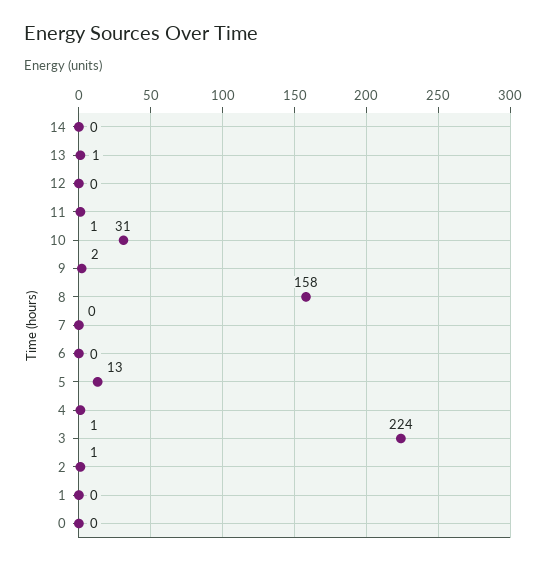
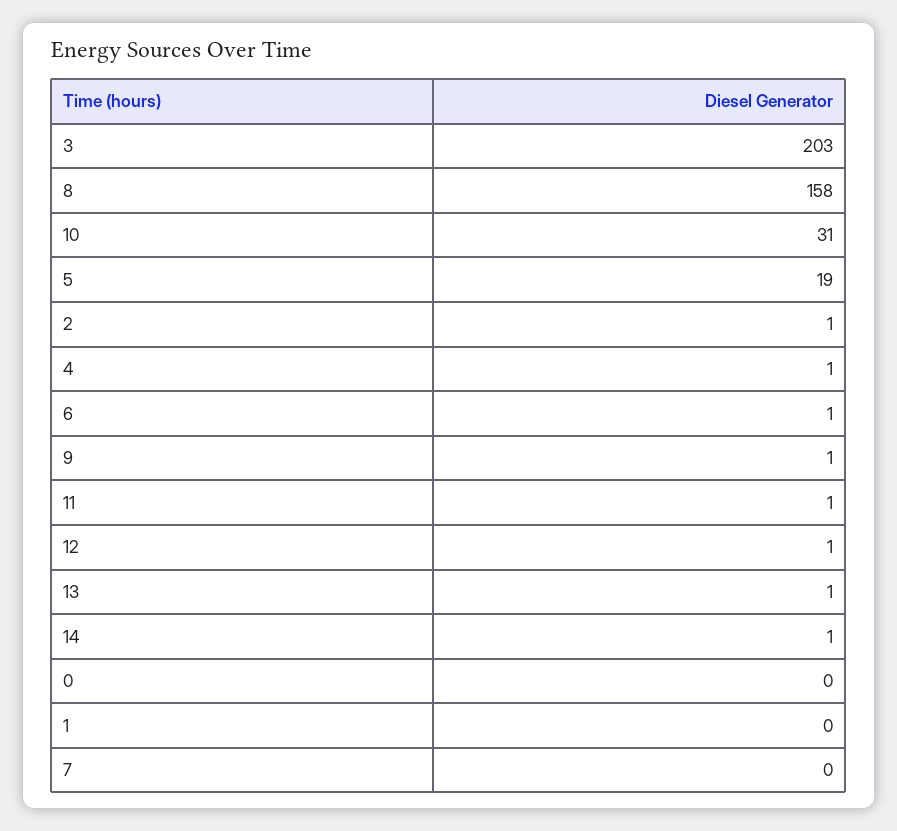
  {
-   "14": 0,
+   "14": 1,
    "13": 1,
-   "12": 0,
+   "12": 1,
    "11": 1,
    "10": 31,
-   "9": 2,
+   "9": 1,
    "8": 158,
    "7": 0,
-   "6": 0,
+   "6": 1,
-   "5": 13,
+   "5": 19,
    "4": 1,
-   "3": 224,
+   "3": 203,
    "2": 1,
    "1": 0,
    "0": 0
  }

